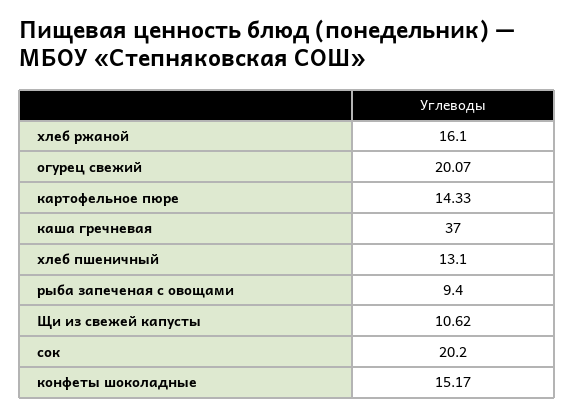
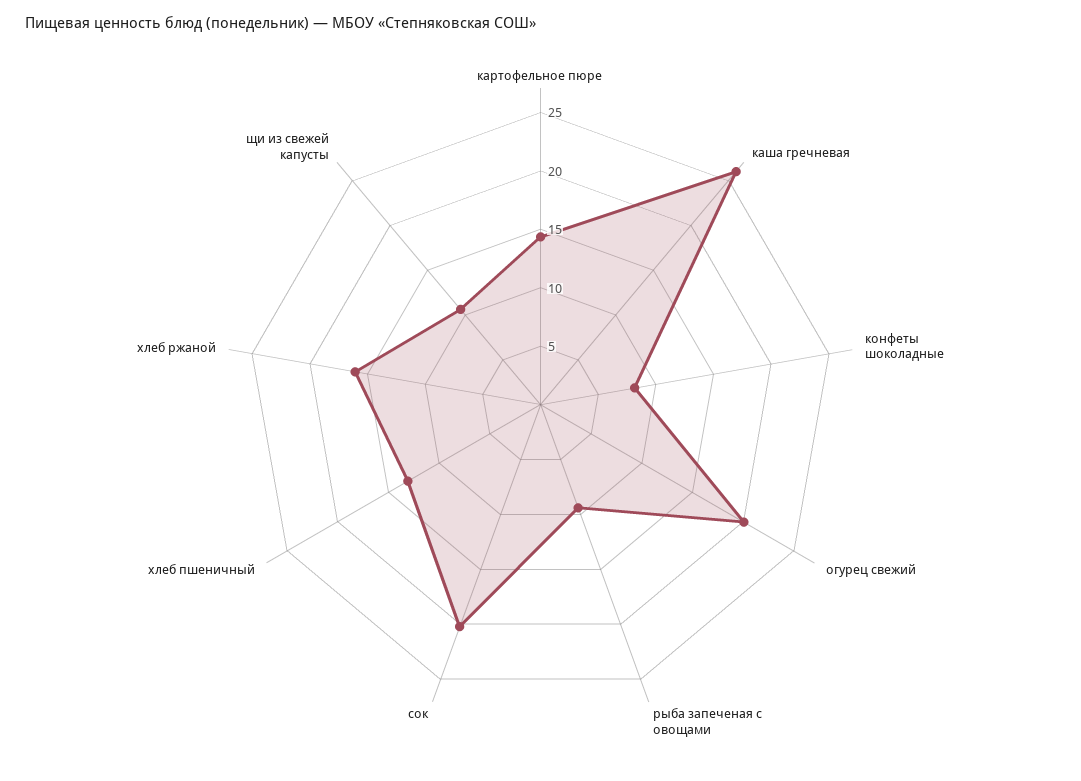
  {
    "хлеб ржаной": 16.1,
    "огурец свежий": 20.07,
    "картофельное пюре": 14.33,
-   "каша гречневая": 37,
+   "каша гречневая": 26,
    "хлеб пшеничный": 13.1,
    "рыба запеченая с овощами": 9.4,
    "Щи из свежей капусты": 10.62,
    "сок": 20.2,
-   "конфеты шоколадные": 15.17
+   "конфеты шоколадные": 8
  }

